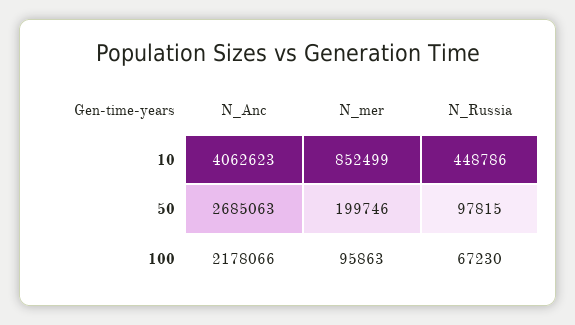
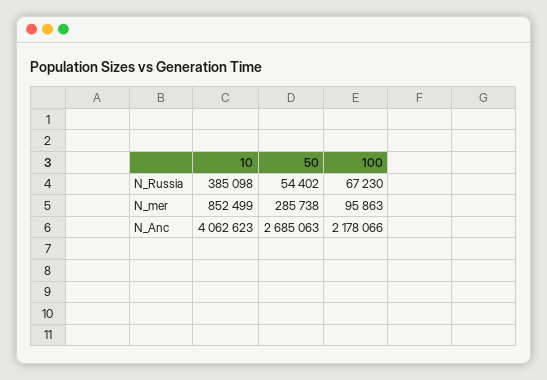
  {
    "N_Anc": {
      "10": 4062623,
      "50": 2685063,
      "100": 2178066
    },
    "N_mer": {
      "10": 852499,
-     "50": 199746,
+     "50": 285738,
      "100": 95863
    },
    "N_Russia": {
-     "10": 448786,
+     "10": 385098,
-     "50": 97815,
+     "50": 54402,
      "100": 67230
    }
  }

